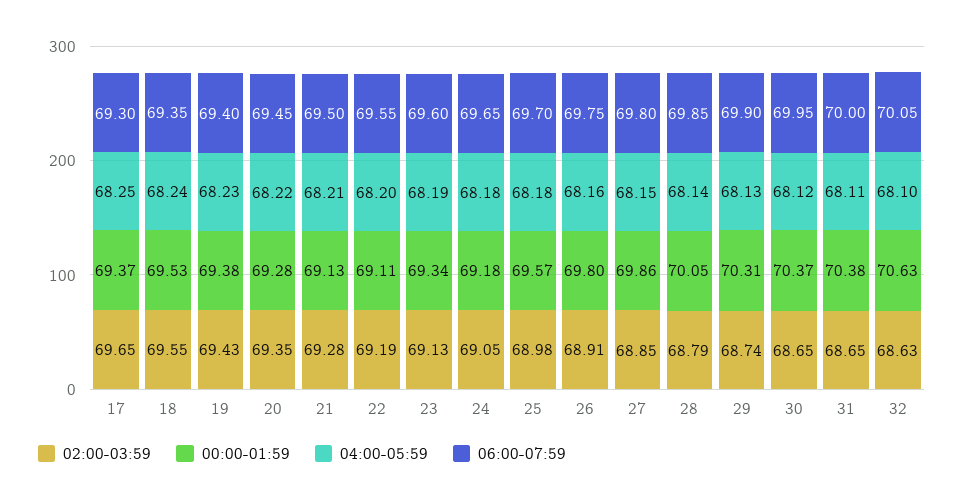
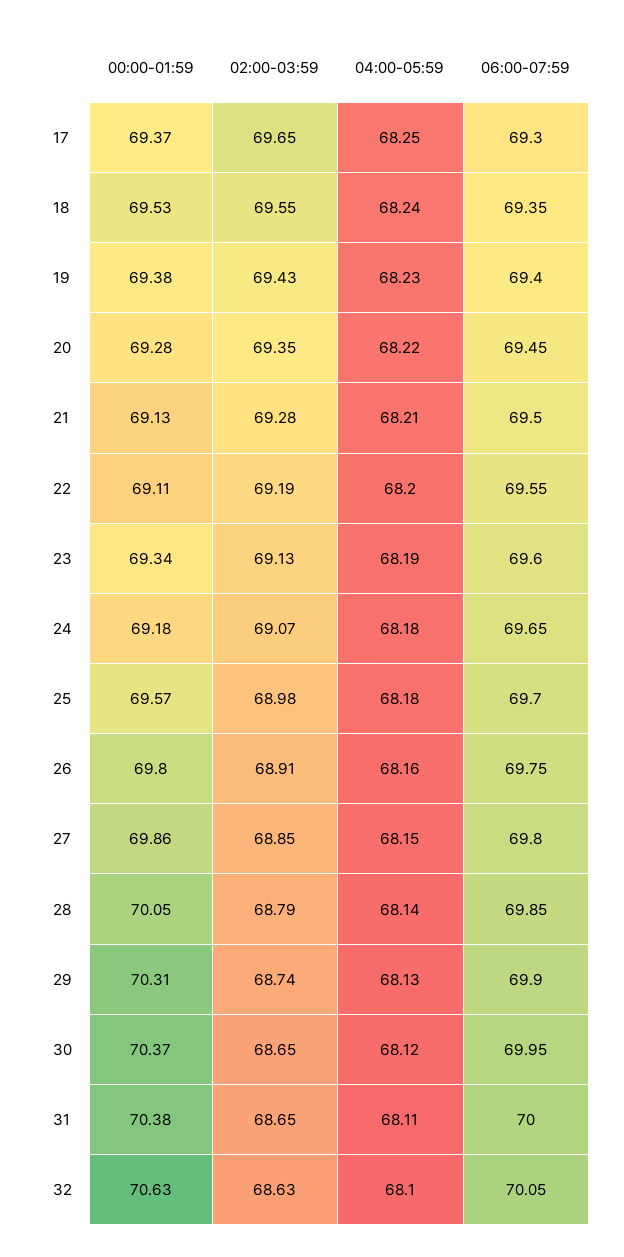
  {
    "02:00-03:59": {
      "17": 69.65,
      "18": 69.55,
      "19": 69.43,
      "20": 69.35,
      "21": 69.28,
      "22": 69.19,
      "23": 69.13,
-     "24": 69.05,
+     "24": 69.07,
      "25": 68.98,
      "26": 68.91,
      "27": 68.85,
      "28": 68.79,
      "29": 68.74,
      "30": 68.65,
      "31": 68.65,
      "32": 68.63
    },
    "00:00-01:59": {
      "17": 69.37,
      "18": 69.53,
      "19": 69.38,
      "20": 69.28,
      "21": 69.13,
      "22": 69.11,
      "23": 69.34,
      "24": 69.18,
      "25": 69.57,
      "26": 69.8,
      "27": 69.86,
      "28": 70.05,
      "29": 70.31,
      "30": 70.37,
      "31": 70.38,
      "32": 70.63
    },
    "04:00-05:59": {
      "17": 68.25,
      "18": 68.24,
      "19": 68.23,
      "20": 68.22,
      "21": 68.21,
      "22": 68.2,
      "23": 68.19,
      "24": 68.18,
      "25": 68.18,
      "26": 68.16,
      "27": 68.15,
      "28": 68.14,
      "29": 68.13,
      "30": 68.12,
      "31": 68.11,
      "32": 68.1
    },
    "06:00-07:59": {
      "17": 69.3,
      "18": 69.35,
      "19": 69.4,
      "20": 69.45,
      "21": 69.5,
      "22": 69.55,
      "23": 69.6,
      "24": 69.65,
      "25": 69.7,
      "26": 69.75,
      "27": 69.8,
      "28": 69.85,
      "29": 69.9,
      "30": 69.95,
      "31": 70,
      "32": 70.05
    }
  }

